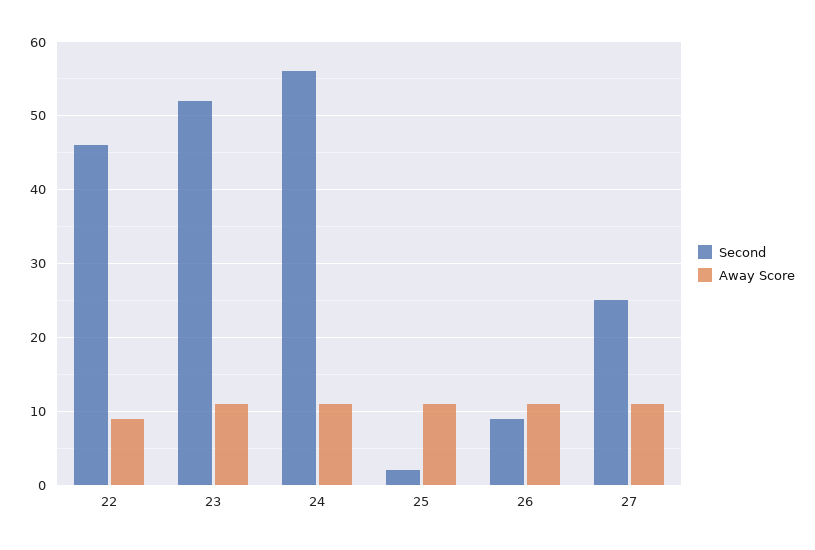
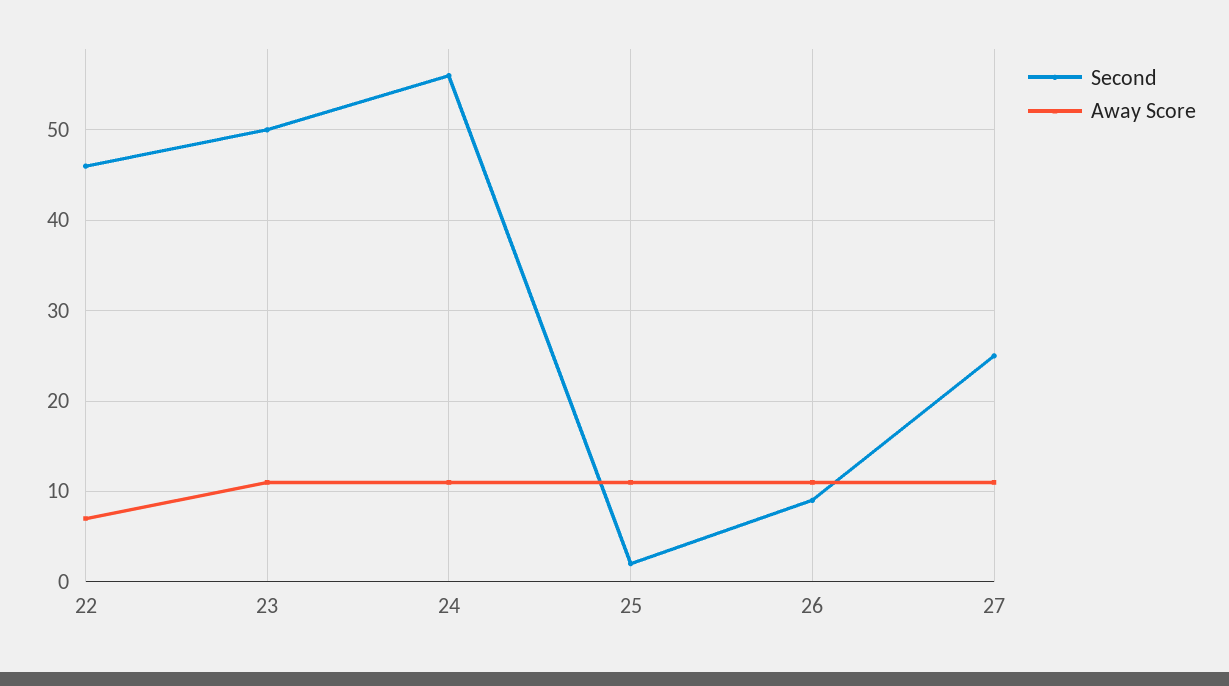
  {
    "Second": {
      "22": 46,
-     "23": 52,
+     "23": 50,
      "24": 56,
      "25": 2,
      "26": 9,
      "27": 25
    },
    "Away Score": {
-     "22": 9,
+     "22": 7,
      "23": 11,
      "24": 11,
      "25": 11,
      "26": 11,
      "27": 11
    }
  }

